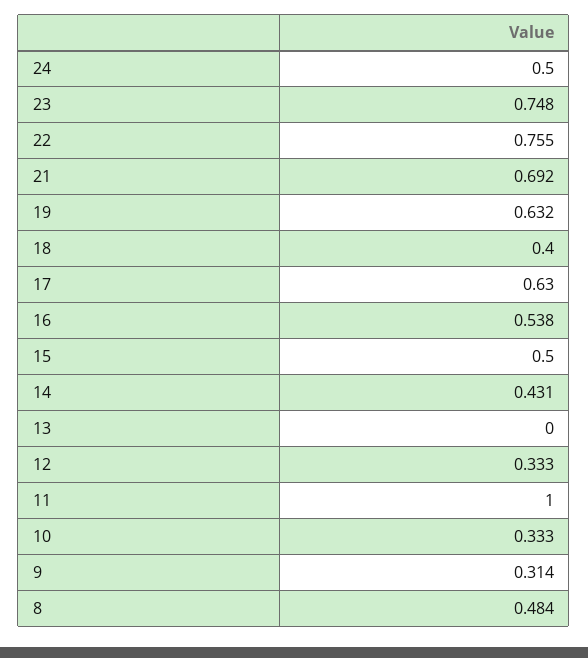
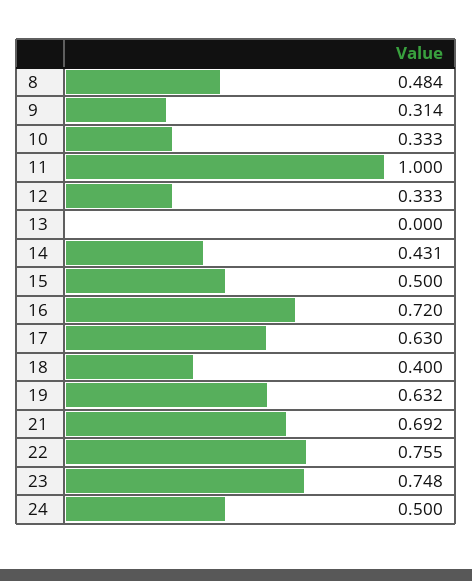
  {
    "24": 0.5,
    "23": 0.748,
    "22": 0.755,
    "21": 0.692,
    "19": 0.632,
    "18": 0.4,
    "17": 0.63,
-   "16": 0.538,
+   "16": 0.72,
    "15": 0.5,
    "14": 0.431,
    "13": 0,
    "12": 0.333,
    "11": 1,
    "10": 0.333,
    "9": 0.314,
    "8": 0.484
  }

